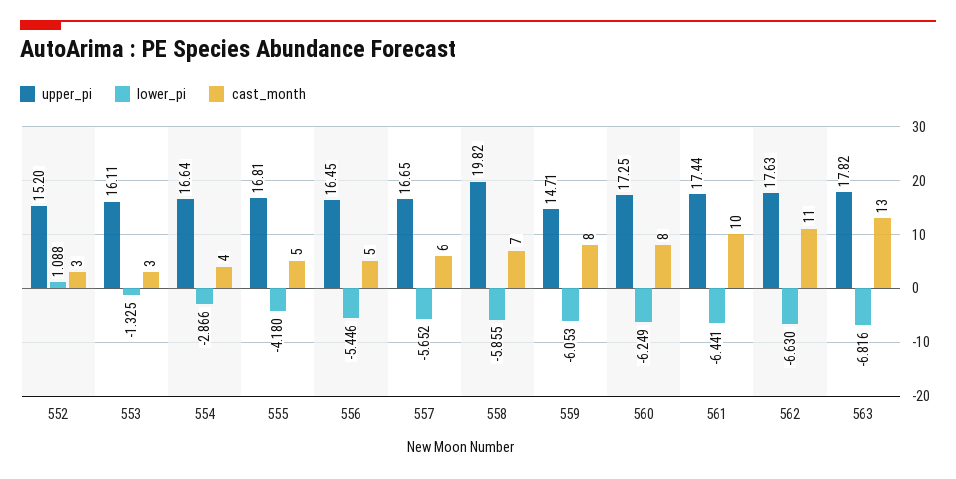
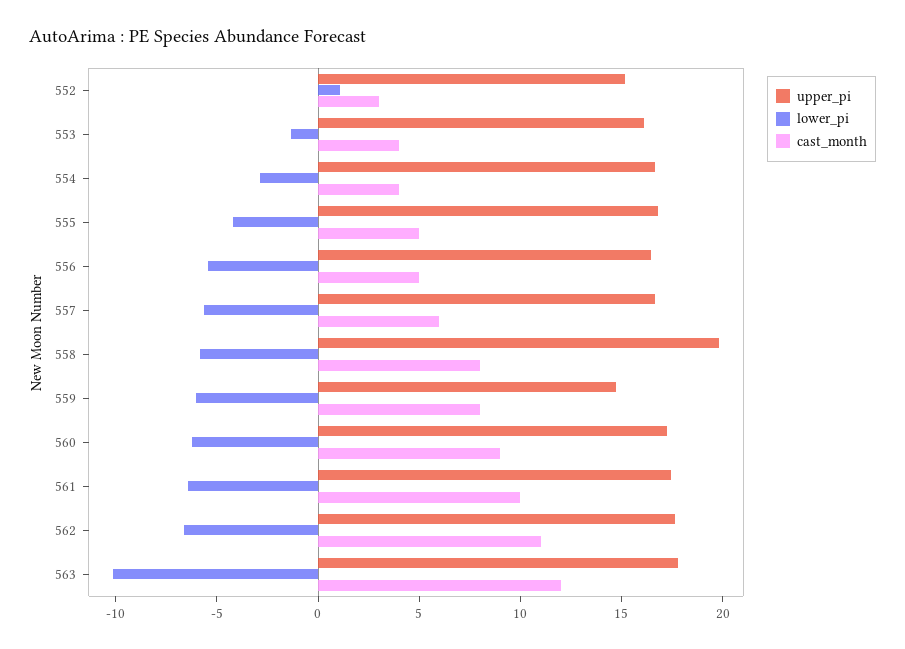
  {
    "upper_pi": {
      "552": 15.2,
      "553": 16.11,
      "554": 16.64,
      "555": 16.81,
      "556": 16.45,
      "557": 16.65,
      "558": 19.82,
      "559": 14.71,
      "560": 17.25,
      "561": 17.44,
      "562": 17.63,
      "563": 17.82
    },
    "lower_pi": {
      "552": 1.088,
      "553": -1.325,
      "554": -2.866,
      "555": -4.18,
      "556": -5.446,
      "557": -5.652,
      "558": -5.855,
      "559": -6.053,
      "560": -6.249,
      "561": -6.441,
      "562": -6.63,
-     "563": -6.816
+     "563": -10
    },
    "cast_month": {
      "552": 3,
-     "553": 3,
+     "553": 4,
      "554": 4,
      "555": 5,
      "556": 5,
      "557": 6,
-     "558": 7,
+     "558": 8,
      "559": 8,
-     "560": 8,
+     "560": 9,
      "561": 10,
      "562": 11,
-     "563": 13
+     "563": 12
    }
  }

